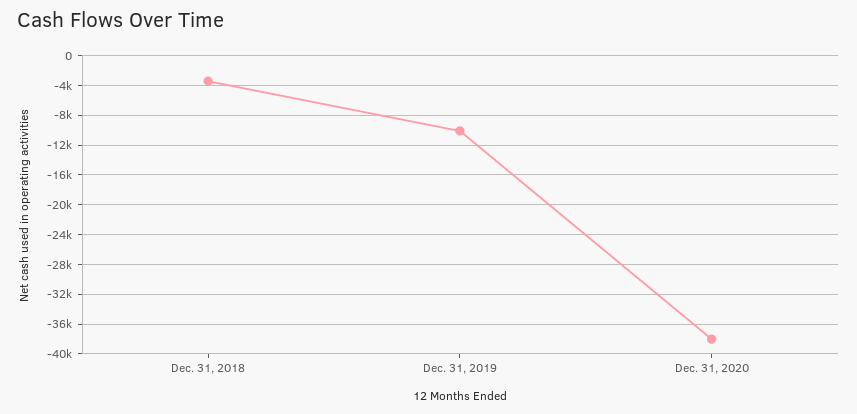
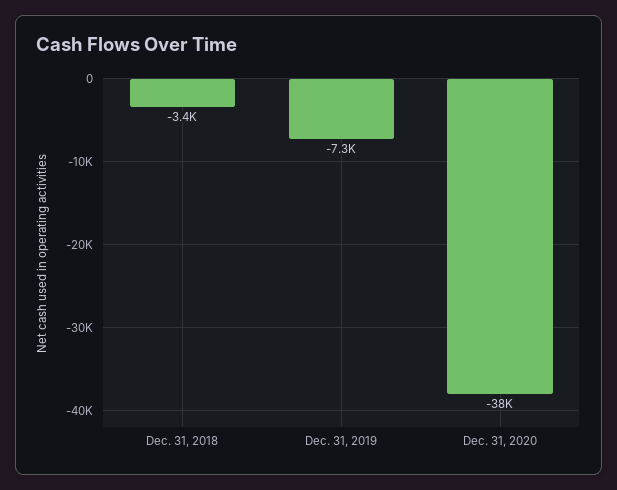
  {
    "Dec. 31, 2018": -3400,
-   "Dec. 31, 2019": -10000,
+   "Dec. 31, 2019": -7300,
    "Dec. 31, 2020": -38000
  }

